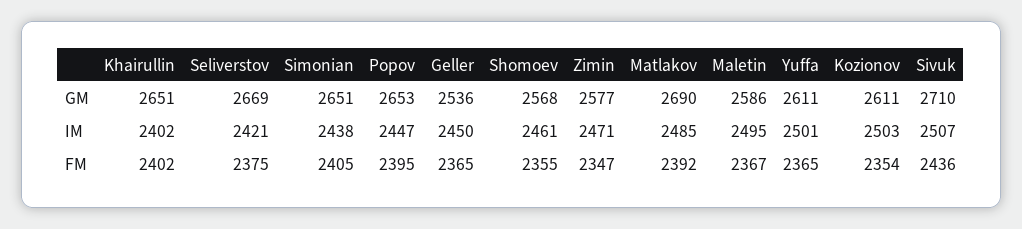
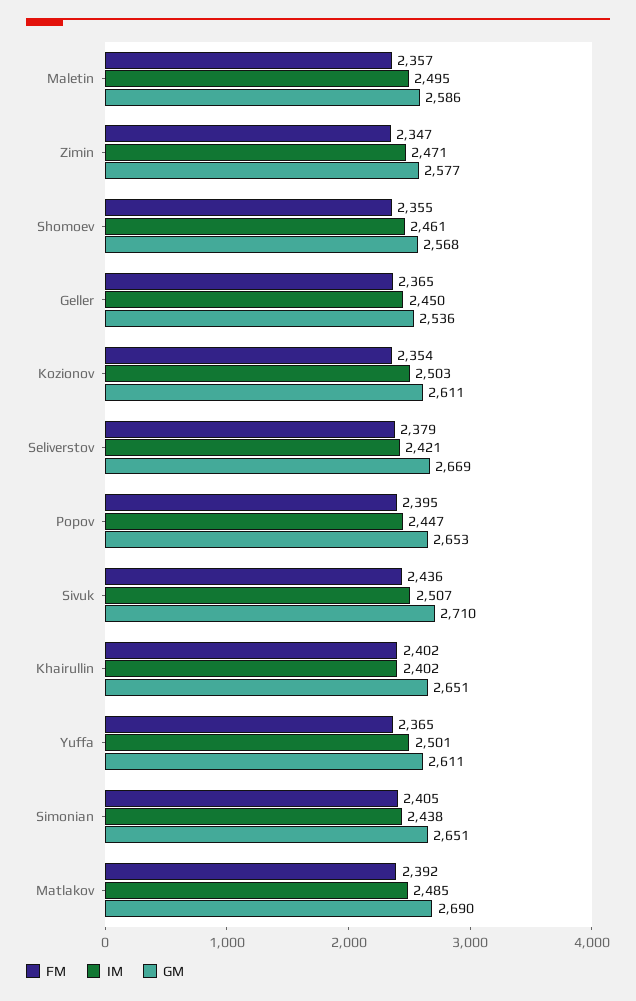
  {
    "GM": {
      "Khairullin": 2651,
      "Seliverstov": 2669,
      "Simonian": 2651,
      "Popov": 2653,
      "Geller": 2536,
      "Shomoev": 2568,
      "Zimin": 2577,
      "Matlakov": 2690,
      "Maletin": 2586,
      "Yuffa": 2611,
      "Kozionov": 2611,
      "Sivuk": 2710
    },
    "IM": {
      "Khairullin": 2402,
      "Seliverstov": 2421,
      "Simonian": 2438,
      "Popov": 2447,
      "Geller": 2450,
      "Shomoev": 2461,
      "Zimin": 2471,
      "Matlakov": 2485,
      "Maletin": 2495,
      "Yuffa": 2501,
      "Kozionov": 2503,
      "Sivuk": 2507
    },
    "FM": {
      "Khairullin": 2402,
-     "Seliverstov": 2375,
+     "Seliverstov": 2379,
      "Simonian": 2405,
      "Popov": 2395,
      "Geller": 2365,
      "Shomoev": 2355,
      "Zimin": 2347,
      "Matlakov": 2392,
-     "Maletin": 2367,
+     "Maletin": 2357,
      "Yuffa": 2365,
      "Kozionov": 2354,
      "Sivuk": 2436
    }
  }

